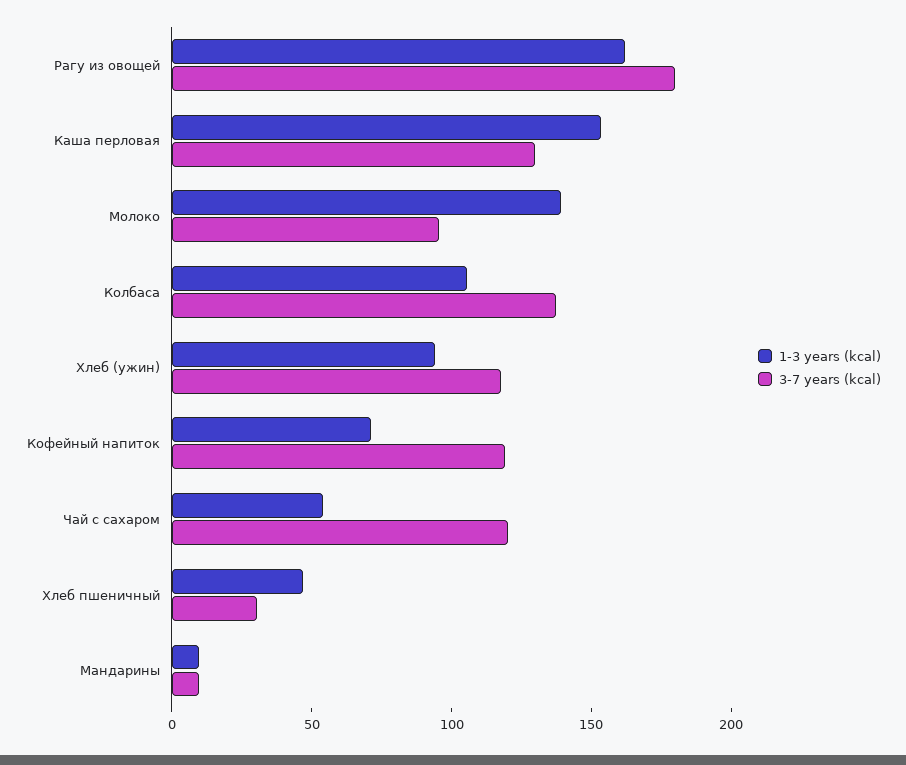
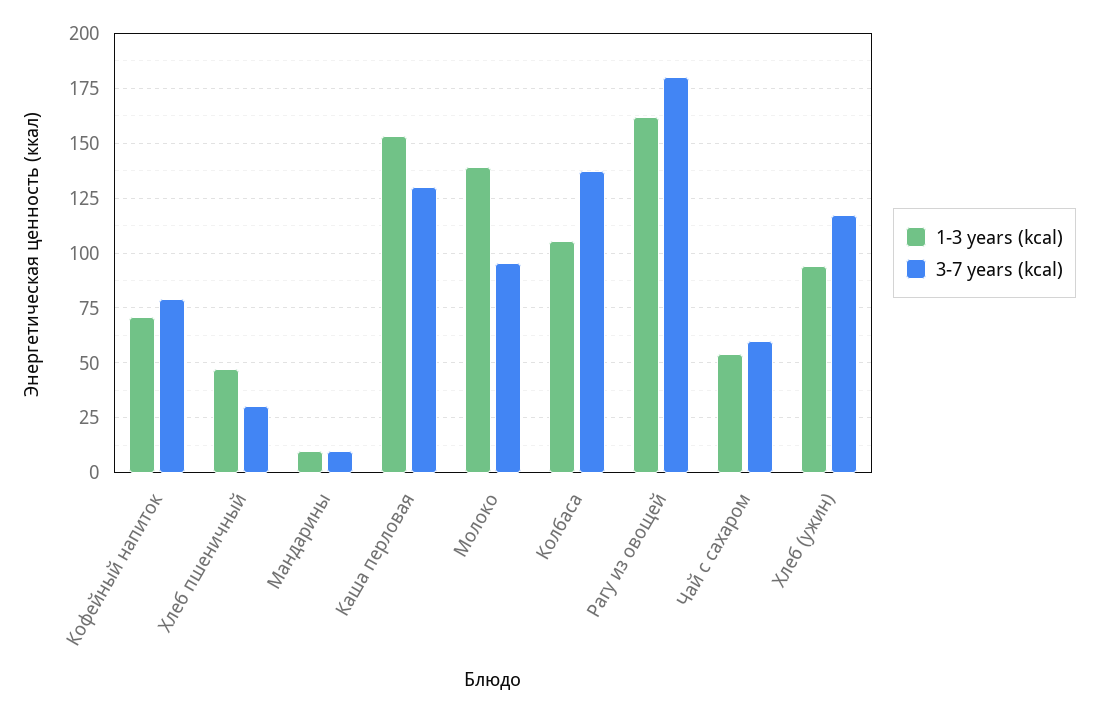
  {
    "1-3 years (kcal)": {
      "Рагу из овощей": 160,
      "Каша перловая": 155,
      "Молоко": 140,
      "Колбаса": 105,
      "Хлеб (ужин)": 95,
      "Кофейный напиток": 70,
      "Чай с сахаром": 55,
      "Хлеб пшеничный": 45,
      "Мандарины": 10
    },
    "3-7 years (kcal)": {
      "Рагу из овощей": 180,
      "Каша перловая": 130,
      "Молоко": 95,
      "Колбаса": 135,
      "Хлеб (ужин)": 120,
-     "Кофейный напиток": 120,
+     "Кофейный напиток": 80,
-     "Чай с сахаром": 120,
+     "Чай с сахаром": 60,
      "Хлеб пшеничный": 30,
      "Мандарины": 10
    }
  }

